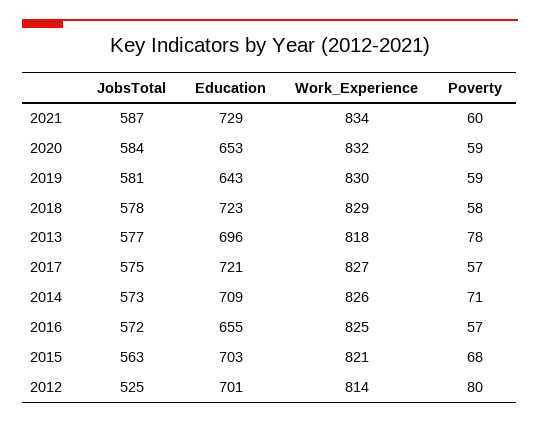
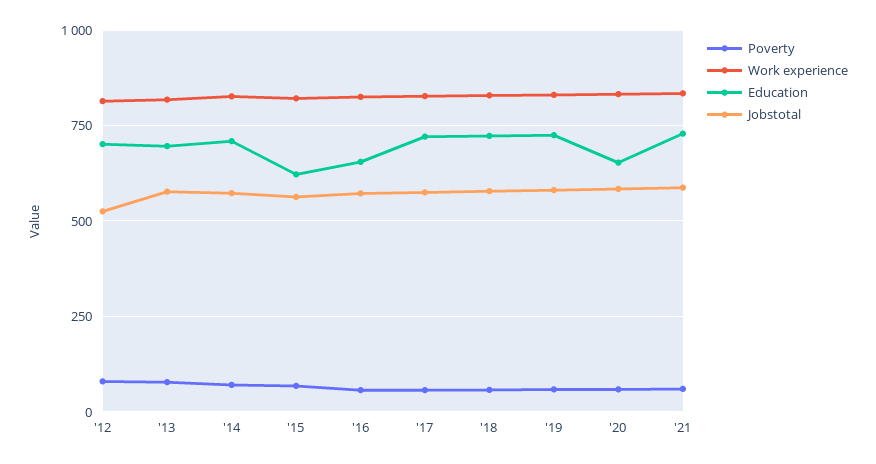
  {
    "JobsTotal": {
      "2021": 587,
      "2020": 584,
      "2019": 581,
      "2018": 578,
      "2013": 577,
      "2017": 575,
      "2014": 573,
      "2016": 572,
      "2015": 563,
      "2012": 525
    },
    "Education": {
      "2021": 729,
      "2020": 653,
-     "2019": 643,
+     "2019": 725,
      "2018": 723,
      "2013": 696,
      "2017": 721,
      "2014": 709,
      "2016": 655,
-     "2015": 703,
+     "2015": 625,
      "2012": 701
    },
    "Work_Experience": {
      "2021": 834,
      "2020": 832,
      "2019": 830,
      "2018": 829,
      "2013": 818,
      "2017": 827,
      "2014": 826,
      "2016": 825,
      "2015": 821,
      "2012": 814
    },
    "Poverty": {
      "2021": 60,
      "2020": 59,
      "2019": 59,
      "2018": 58,
      "2013": 78,
      "2017": 57,
      "2014": 71,
      "2016": 57,
      "2015": 68,
      "2012": 80
    }
  }

